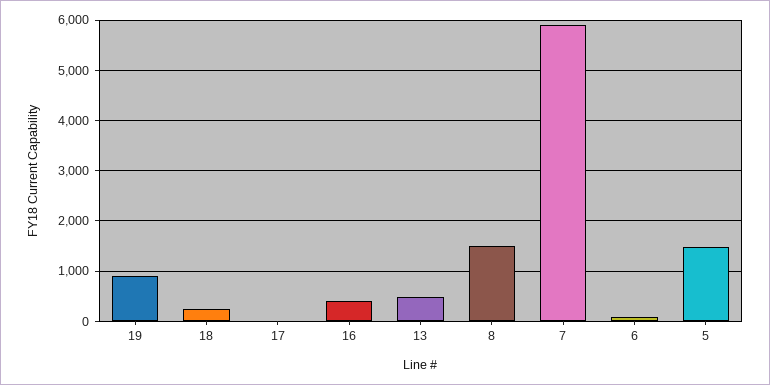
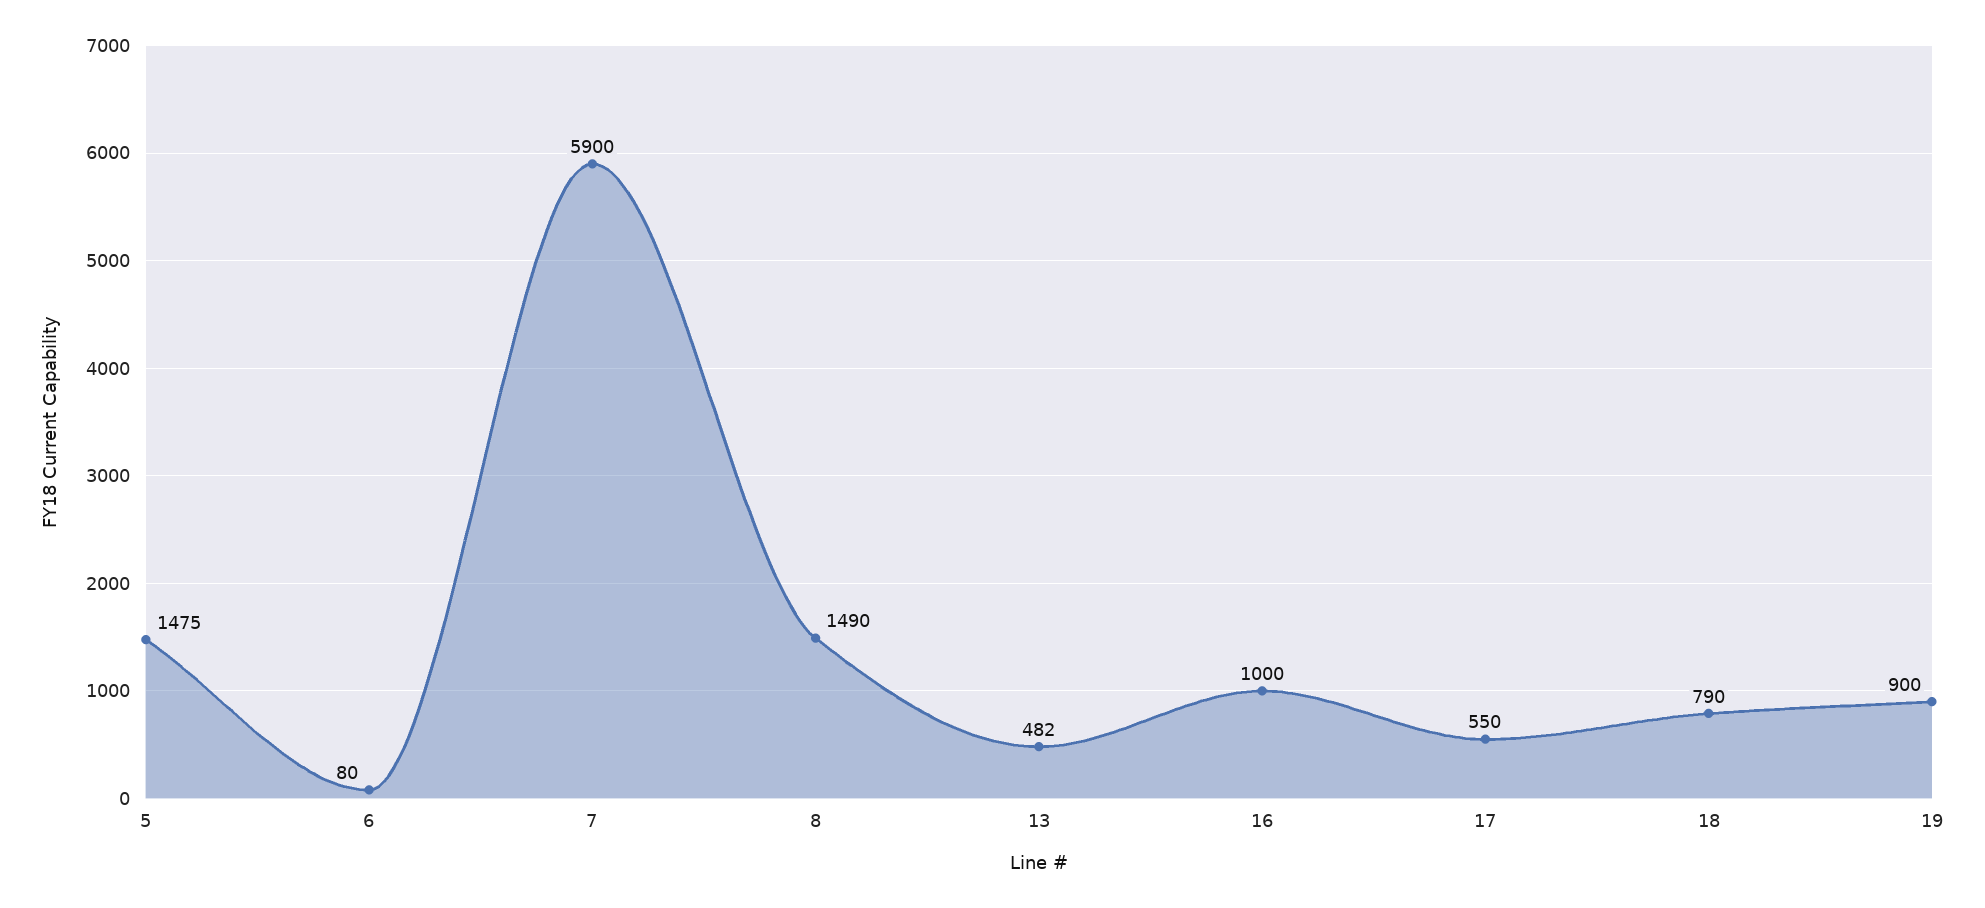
  {
    "19": 900,
-   "18": 200,
+   "18": 790,
-   "17": 0,
+   "17": 550,
-   "16": 400,
+   "16": 1000,
    "13": 482,
    "8": 1490,
    "7": 5900,
    "6": 80,
    "5": 1475
  }

